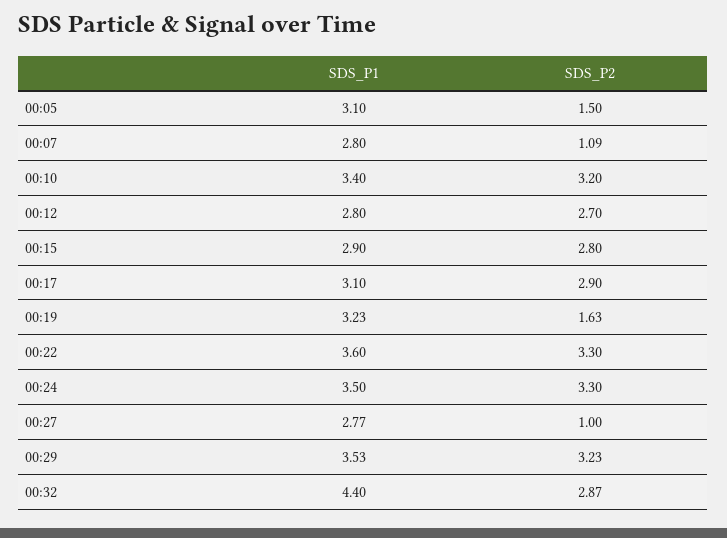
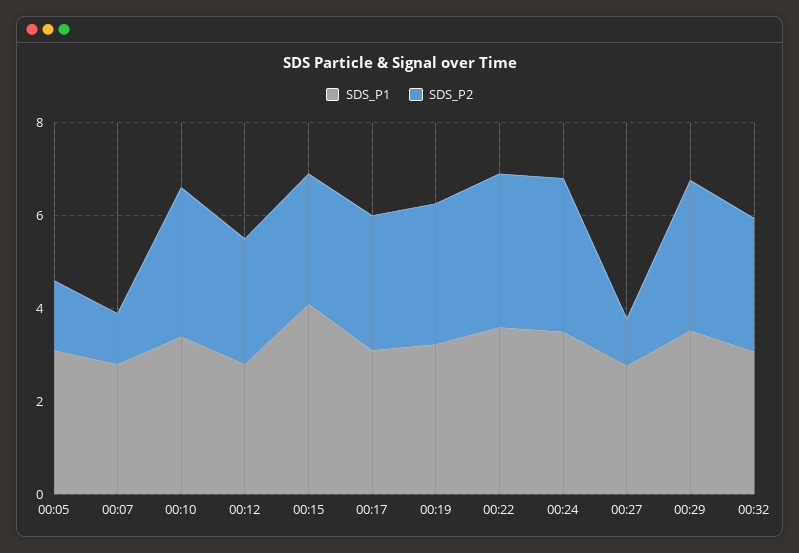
  {
    "SDS_P1": {
      "00:05": 3.1,
      "00:07": 2.8,
      "00:10": 3.4,
      "00:12": 2.8,
-     "00:15": 2.9,
+     "00:15": 4,
      "00:17": 3.1,
      "00:19": 3.23,
      "00:22": 3.6,
      "00:24": 3.5,
      "00:27": 2.77,
      "00:29": 3.53,
-     "00:32": 4.4
+     "00:32": 3
    },
    "SDS_P2": {
      "00:05": 1.5,
      "00:07": 1.09,
      "00:10": 3.2,
      "00:12": 2.7,
      "00:15": 2.8,
      "00:17": 2.9,
-     "00:19": 1.63,
+     "00:19": 3,
      "00:22": 3.3,
      "00:24": 3.3,
      "00:27": 1,
      "00:29": 3.23,
      "00:32": 2.87
    }
  }

